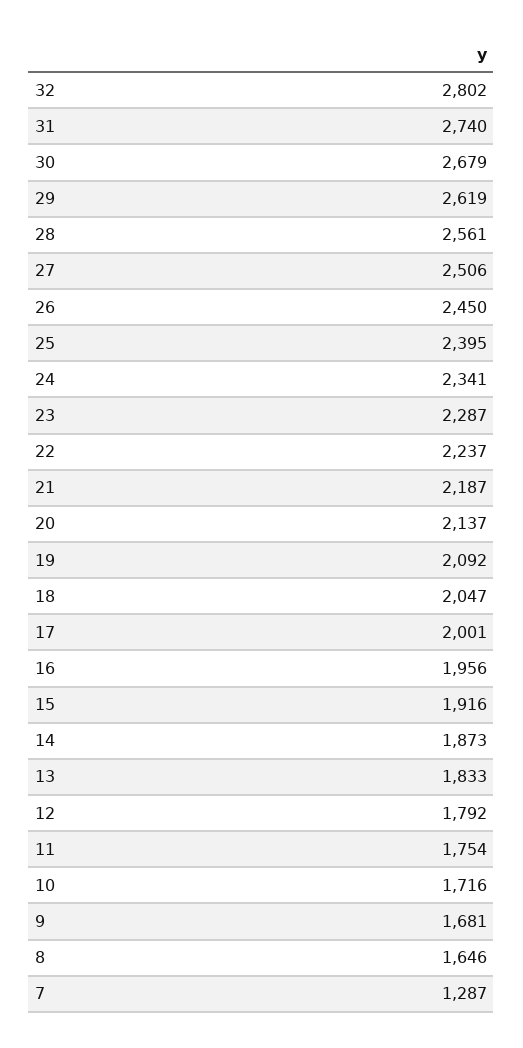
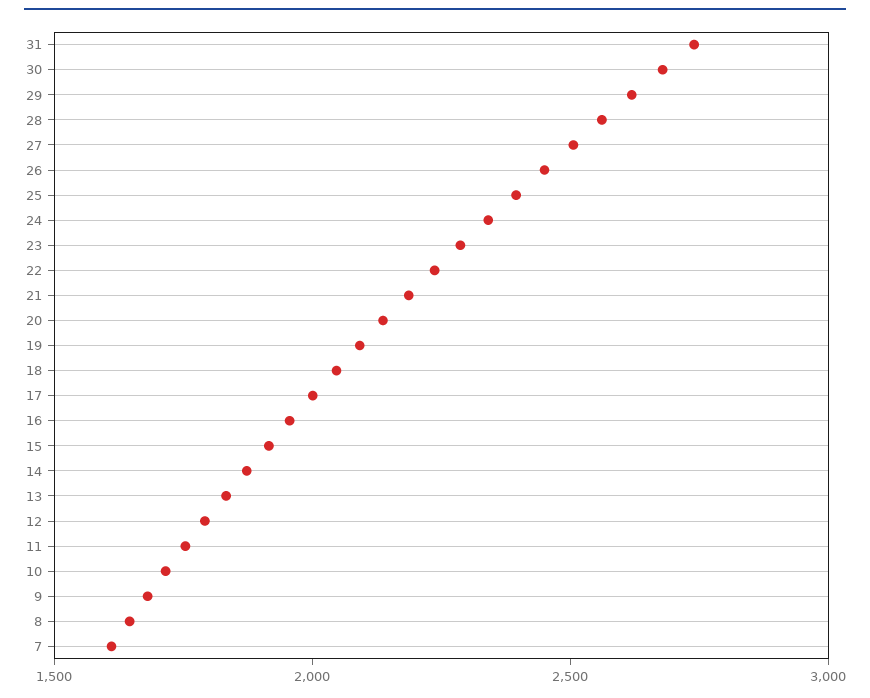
  {
-   "32": 2802,
    "31": 2740,
    "30": 2679,
    "29": 2619,
    "28": 2561,
    "27": 2506,
    "26": 2450,
    "25": 2395,
    "24": 2341,
    "23": 2287,
    "22": 2237,
    "21": 2187,
    "20": 2137,
    "19": 2092,
    "18": 2047,
    "17": 2001,
    "16": 1956,
    "15": 1916,
    "14": 1873,
    "13": 1833,
    "12": 1792,
    "11": 1754,
    "10": 1716,
    "9": 1681,
    "8": 1646,
-   "7": 1287
+   "7": 1600
  }

